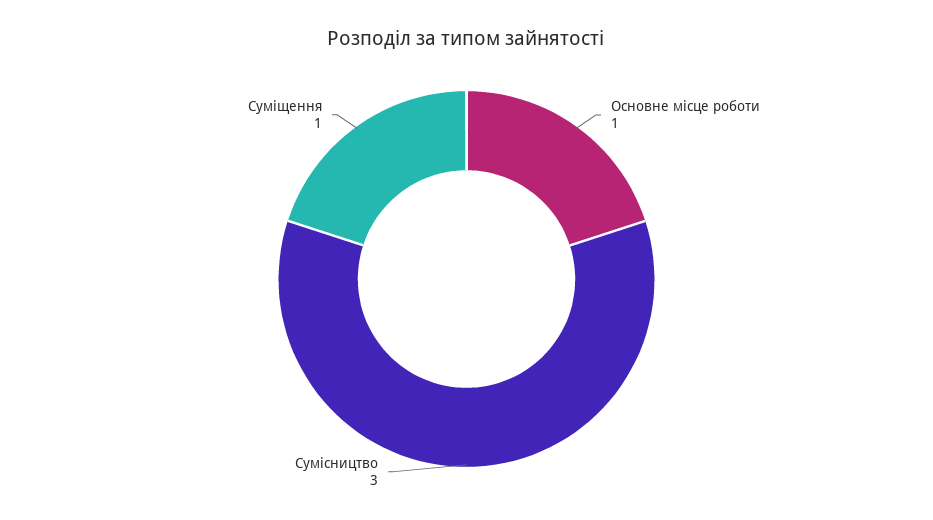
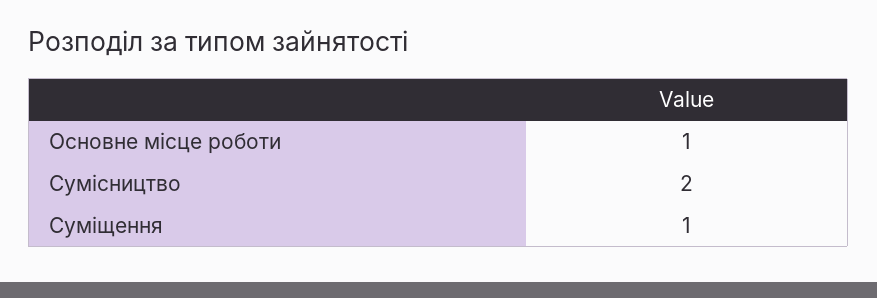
  {
    "Основне місце роботи": 1,
-   "Сумісництво": 3,
+   "Сумісництво": 2,
    "Суміщення": 1
  }

